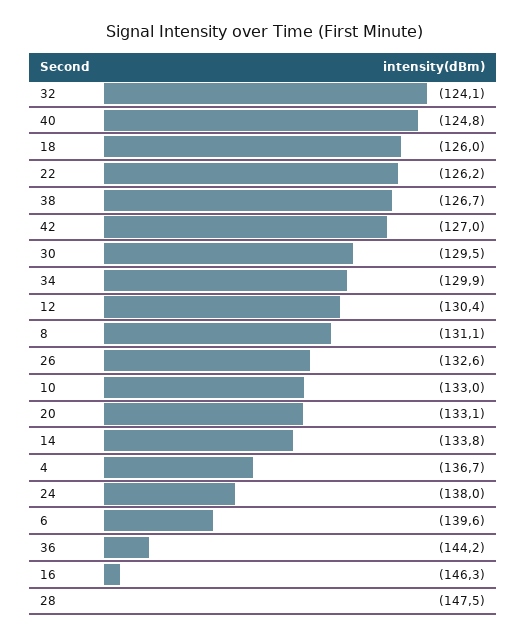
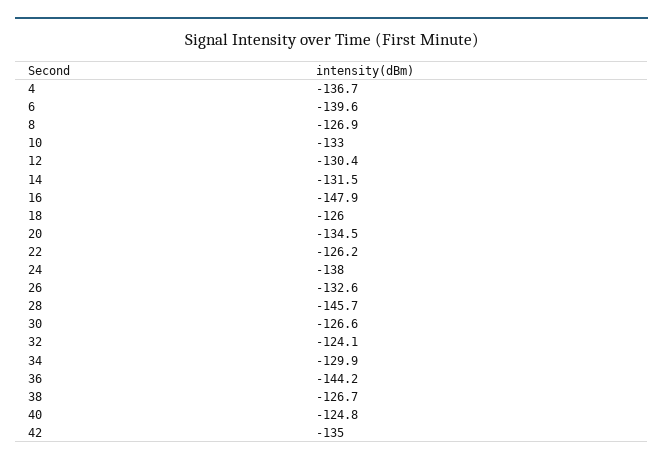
  {
    "32": -124.1,
    "40": -124.8,
    "18": -126,
    "22": -126.2,
    "38": -126.7,
-   "42": -127,
+   "42": -135,
-   "30": -129.5,
+   "30": -126.6,
    "34": -129.9,
    "12": -130.4,
-   "8": -131.1,
+   "8": -126.9,
    "26": -132.6,
    "10": -133,
-   "20": -133.1,
+   "20": -134.5,
-   "14": -133.8,
+   "14": -131.5,
    "4": -136.7,
    "24": -138,
    "6": -139.6,
    "36": -144.2,
-   "16": -146.3,
+   "16": -147.9,
-   "28": -147.5
+   "28": -145.7
  }

